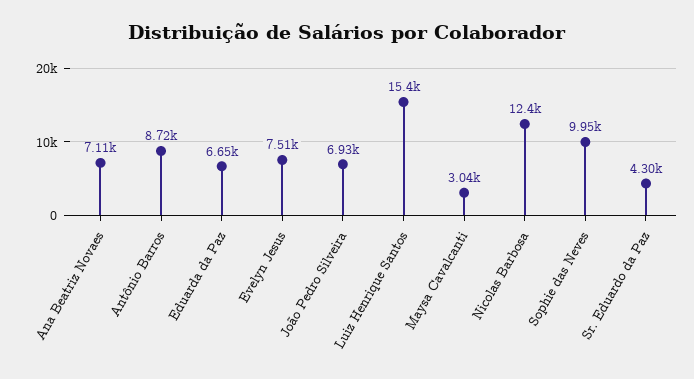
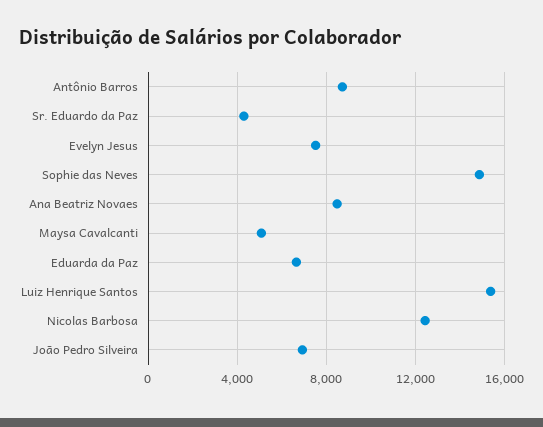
  {
-   "Ana Beatriz Novaes": 7110,
+   "Ana Beatriz Novaes": 8500,
    "Antônio Barros": 8720,
    "Eduarda da Paz": 6650,
    "Evelyn Jesus": 7510,
    "João Pedro Silveira": 6930,
    "Luiz Henrique Santos": 15400,
-   "Maysa Cavalcanti": 3040,
+   "Maysa Cavalcanti": 5000,
    "Nicolas Barbosa": 12400,
-   "Sophie das Neves": 9950,
+   "Sophie das Neves": 15000,
    "Sr. Eduardo da Paz": 4300
  }

